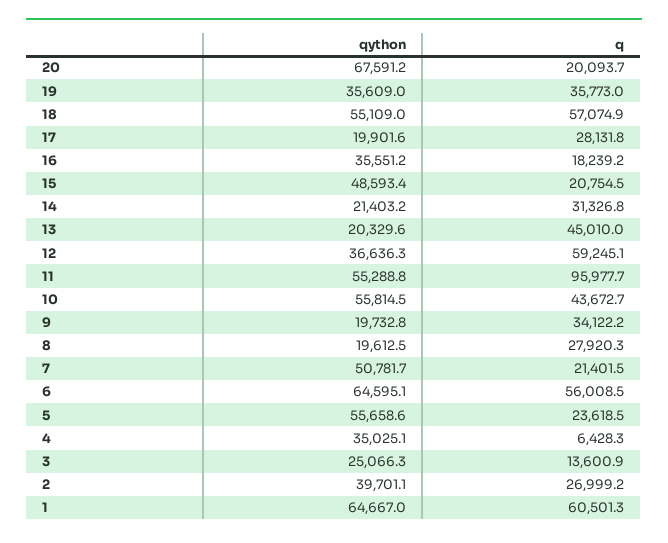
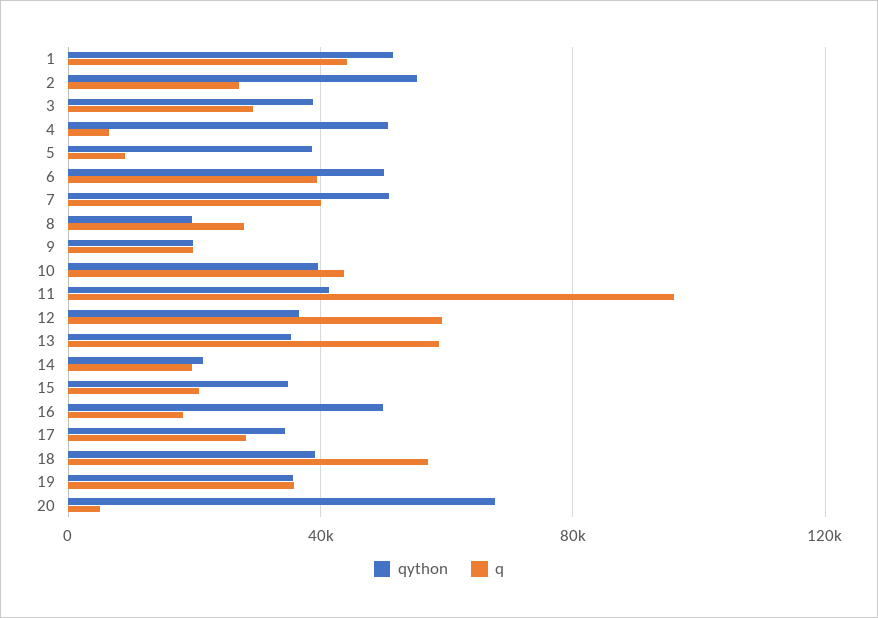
  {
    "qython": {
      "20": 67591.2,
      "19": 35609,
-     "18": 55109,
+     "18": 40000,
-     "17": 19901.6,
+     "17": 35000,
-     "16": 35551.2,
+     "16": 50000,
-     "15": 48593.4,
+     "15": 35000,
      "14": 21403.2,
-     "13": 20329.6,
+     "13": 35000,
      "12": 36636.3,
-     "11": 55288.8,
+     "11": 40000,
-     "10": 55814.5,
+     "10": 40000,
      "9": 19732.8,
      "8": 19612.5,
      "7": 50781.7,
-     "6": 64595.1,
+     "6": 50000,
-     "5": 55658.6,
+     "5": 40000,
-     "4": 35025.1,
+     "4": 50000,
-     "3": 25066.3,
+     "3": 40000,
-     "2": 39701.1,
+     "2": 55000,
-     "1": 64667
+     "1": 50000
    },
    "q": {
-     "20": 20093.7,
+     "20": 5000,
      "19": 35773,
      "18": 57074.9,
      "17": 28131.8,
      "16": 18239.2,
      "15": 20754.5,
-     "14": 31326.8,
+     "14": 20000,
-     "13": 45010,
+     "13": 60000,
      "12": 59245.1,
      "11": 95977.7,
      "10": 43672.7,
-     "9": 34122.2,
+     "9": 20000,
      "8": 27920.3,
-     "7": 21401.5,
+     "7": 40000,
-     "6": 56008.5,
+     "6": 40000,
-     "5": 23618.5,
+     "5": 10000,
      "4": 6428.3,
-     "3": 13600.9,
+     "3": 30000,
      "2": 26999.2,
-     "1": 60501.3
+     "1": 45000
    }
  }

